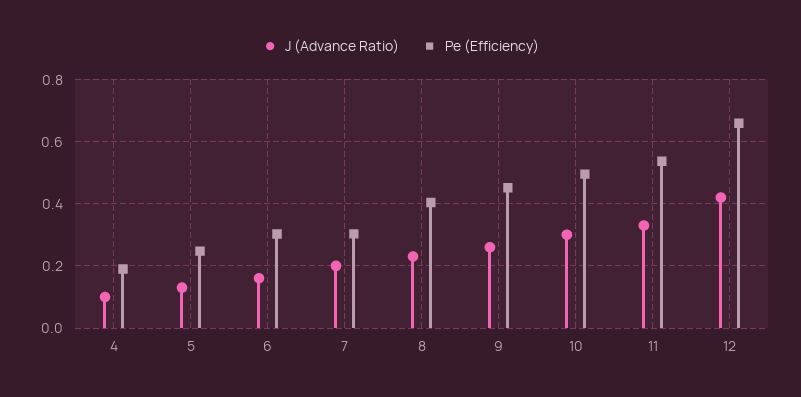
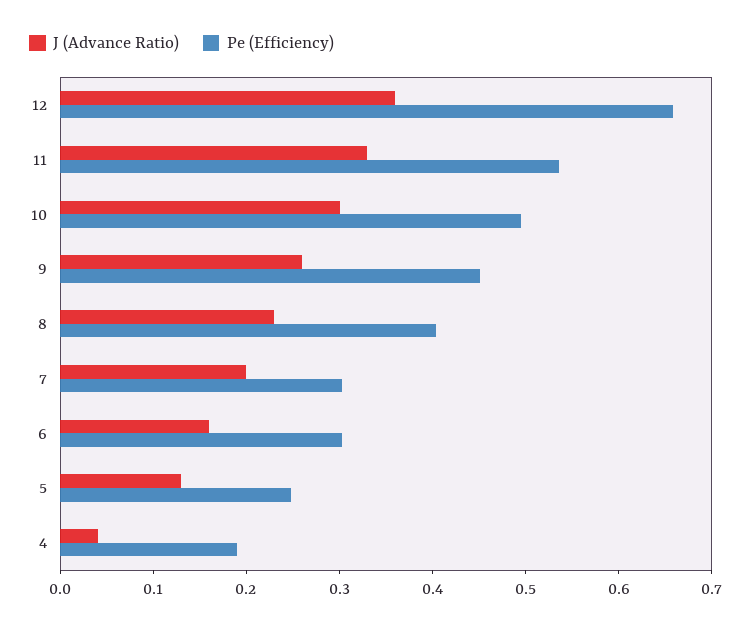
  {
    "J (Advance Ratio)": {
-     "4": 0.1,
+     "4": 0.04,
      "5": 0.14,
      "6": 0.16,
      "7": 0.2,
      "8": 0.24,
      "9": 0.26,
      "10": 0.3,
      "11": 0.34,
-     "12": 0.42
+     "12": 0.36
    },
    "Pe (Efficiency)": {
      "4": 0.18,
      "5": 0.24,
      "6": 0.3,
      "7": 0.3,
      "8": 0.4,
      "9": 0.46,
      "10": 0.5,
      "11": 0.54,
      "12": 0.66
    }
  }

